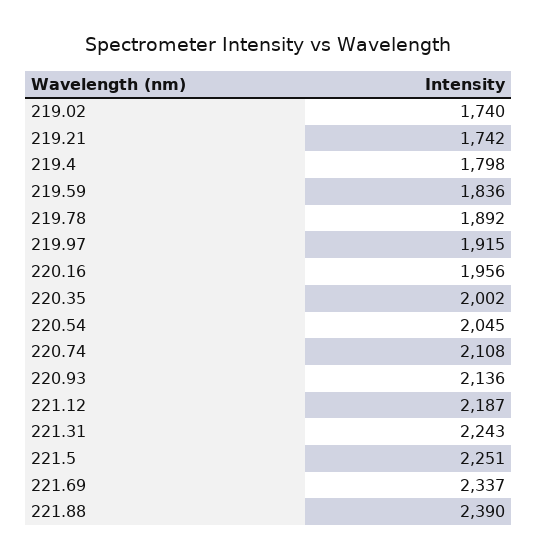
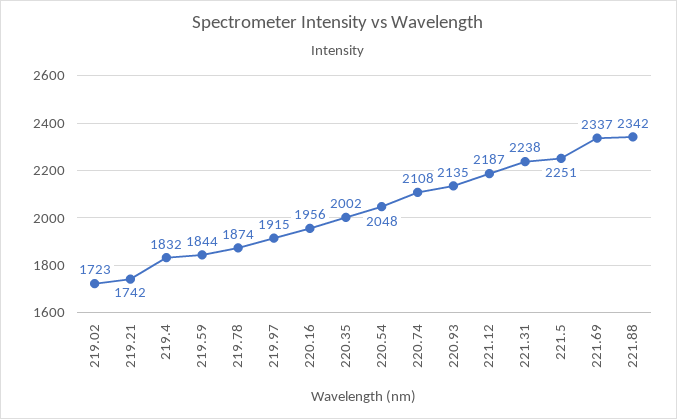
  {
-   "219.02": 1740,
+   "219.02": 1723,
    "219.21": 1742,
-   "219.4": 1798,
+   "219.4": 1832,
-   "219.59": 1836,
+   "219.59": 1844,
-   "219.78": 1892,
+   "219.78": 1874,
    "219.97": 1915,
    "220.16": 1956,
    "220.35": 2002,
-   "220.54": 2045,
+   "220.54": 2048,
    "220.74": 2108,
-   "220.93": 2136,
+   "220.93": 2135,
    "221.12": 2187,
-   "221.31": 2243,
+   "221.31": 2238,
    "221.5": 2251,
    "221.69": 2337,
-   "221.88": 2390
+   "221.88": 2342
  }

